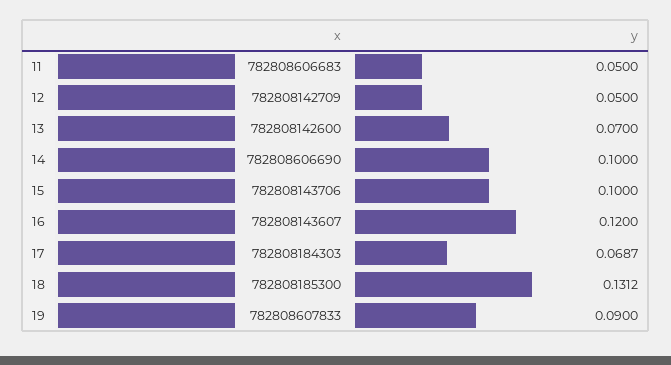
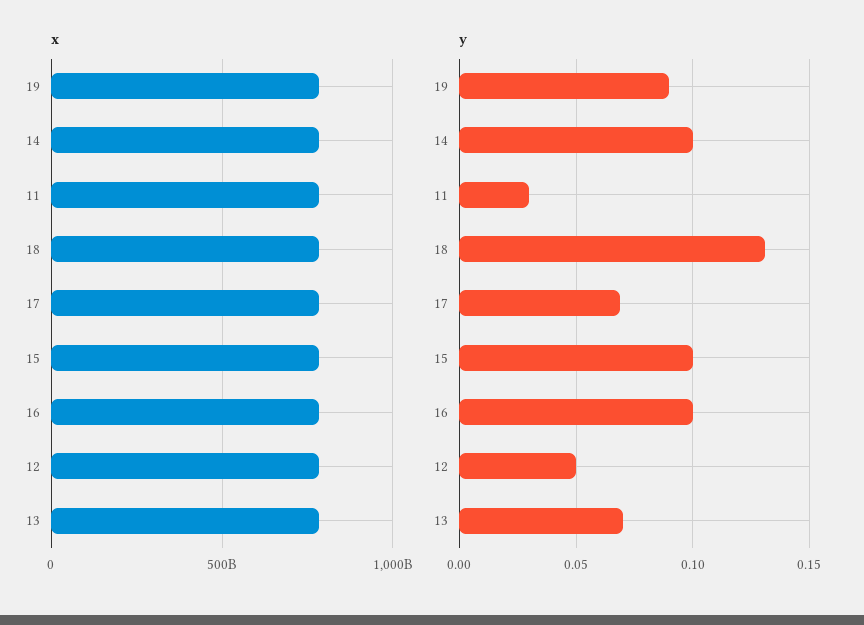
  {
    "x": {
      "11": 782808606683,
      "12": 782808142709,
      "13": 782808142600,
      "14": 782808606690,
      "15": 782808143706,
      "16": 782808143607,
      "17": 782808184303,
      "18": 782808185300,
      "19": 782808607833
    },
    "y": {
-     "11": 0.05,
+     "11": 0.03,
      "12": 0.05,
      "13": 0.07,
      "14": 0.1,
      "15": 0.1,
-     "16": 0.12,
+     "16": 0.1,
      "17": 0.0687,
      "18": 0.1312,
      "19": 0.09
    }
  }

